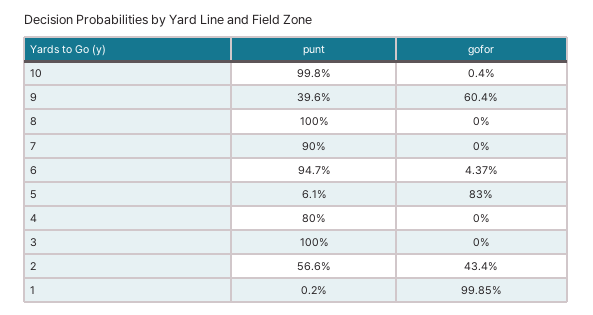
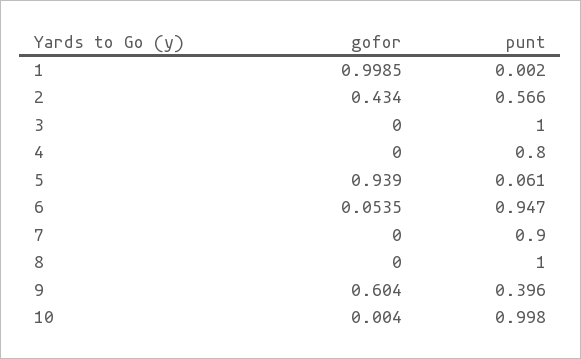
  {
    "punt": {
      "10": 0.998,
      "9": 0.396,
      "8": 1,
      "7": 0.9,
      "6": 0.947,
      "5": 0.061,
      "4": 0.8,
      "3": 1,
      "2": 0.566,
      "1": 0.002
    },
    "gofor": {
      "10": 0.004,
      "9": 0.604,
      "8": 0,
      "7": 0,
-     "6": 0.0437,
+     "6": 0.0535,
-     "5": 0.83,
+     "5": 0.939,
      "4": 0,
      "3": 0,
      "2": 0.434,
      "1": 0.9985
    }
  }

